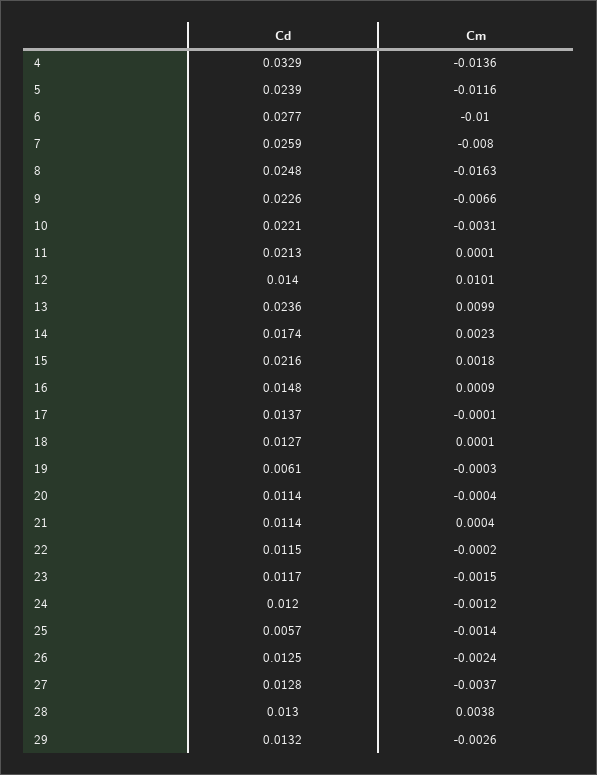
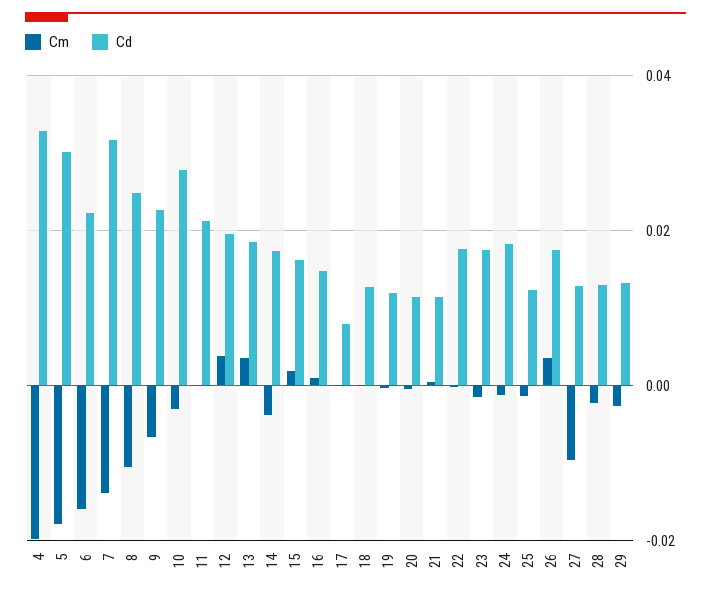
  {
    "Cd": {
      "4": 0.0329,
-     "5": 0.0239,
+     "5": 0.03,
-     "6": 0.0277,
+     "6": 0.022,
-     "7": 0.0259,
+     "7": 0.032,
      "8": 0.0248,
      "9": 0.0226,
-     "10": 0.0221,
+     "10": 0.028,
      "11": 0.0213,
-     "12": 0.014,
+     "12": 0.02,
-     "13": 0.0236,
+     "13": 0.018,
      "14": 0.0174,
-     "15": 0.0216,
+     "15": 0.016,
      "16": 0.0148,
-     "17": 0.0137,
+     "17": 0.008,
      "18": 0.0127,
-     "19": 0.0061,
+     "19": 0.012,
      "20": 0.0114,
      "21": 0.0114,
-     "22": 0.0115,
+     "22": 0.018,
-     "23": 0.0117,
+     "23": 0.018,
-     "24": 0.012,
+     "24": 0.018,
-     "25": 0.0057,
+     "25": 0.012,
-     "26": 0.0125,
+     "26": 0.018,
      "27": 0.0128,
      "28": 0.013,
      "29": 0.0132
    },
    "Cm": {
-     "4": -0.0136,
+     "4": -0.02,
-     "5": -0.0116,
+     "5": -0.018,
-     "6": -0.01,
+     "6": -0.016,
-     "7": -0.008,
+     "7": -0.014,
-     "8": -0.0163,
+     "8": -0.01,
      "9": -0.0066,
      "10": -0.0031,
      "11": 0.0001,
-     "12": 0.0101,
+     "12": 0.004,
-     "13": 0.0099,
+     "13": 0.004,
-     "14": 0.0023,
+     "14": -0.004,
      "15": 0.0018,
      "16": 0.0009,
      "17": -0.0001,
      "18": 0.0001,
      "19": -0.0003,
      "20": -0.0004,
      "21": 0.0004,
      "22": -0.0002,
      "23": -0.0015,
      "24": -0.0012,
      "25": -0.0014,
-     "26": -0.0024,
+     "26": 0.004,
-     "27": -0.0037,
+     "27": -0.01,
-     "28": 0.0038,
+     "28": -0.002,
      "29": -0.0026
    }
  }

